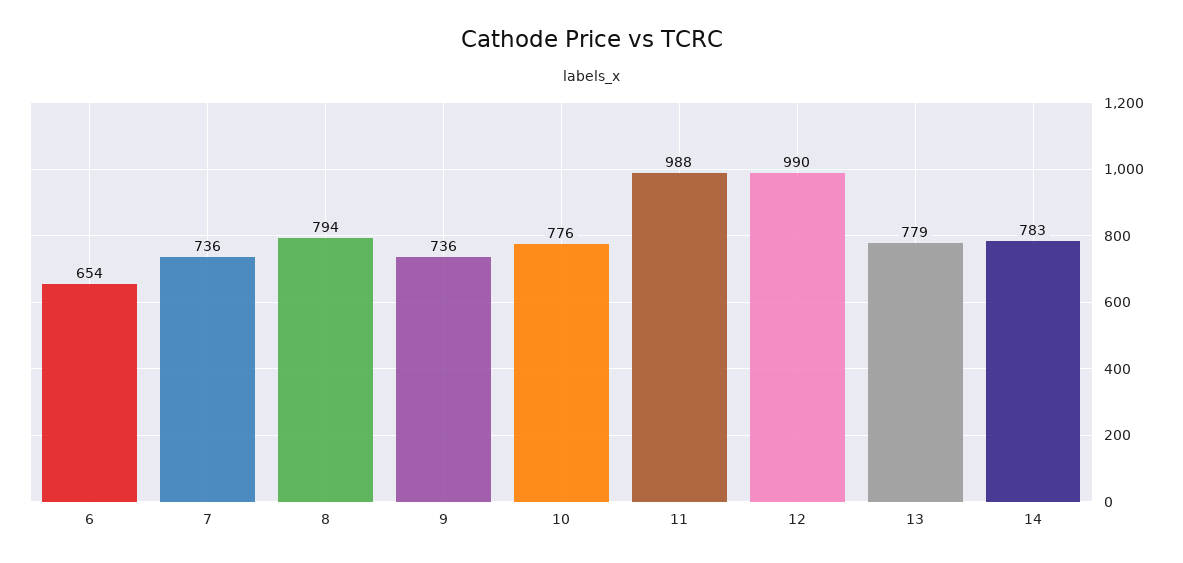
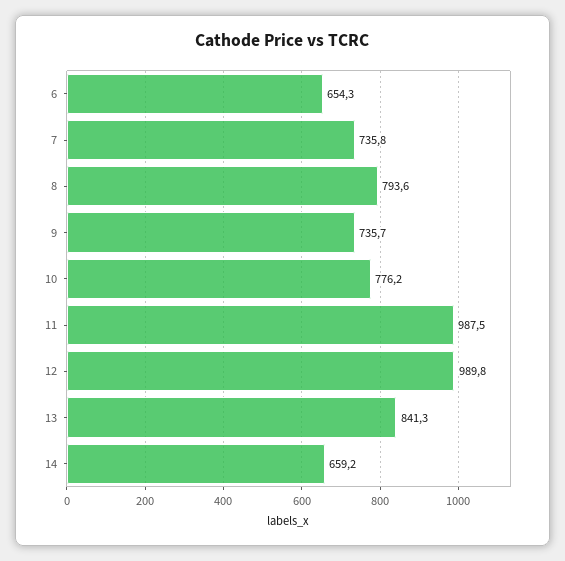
  {
    "6": 654.3,
    "7": 735.8,
    "8": 793.6,
    "9": 735.7,
    "10": 776.2,
    "11": 987.5,
    "12": 989.8,
-   "13": 779,
+   "13": 841.3,
-   "14": 783
+   "14": 659.2
  }

